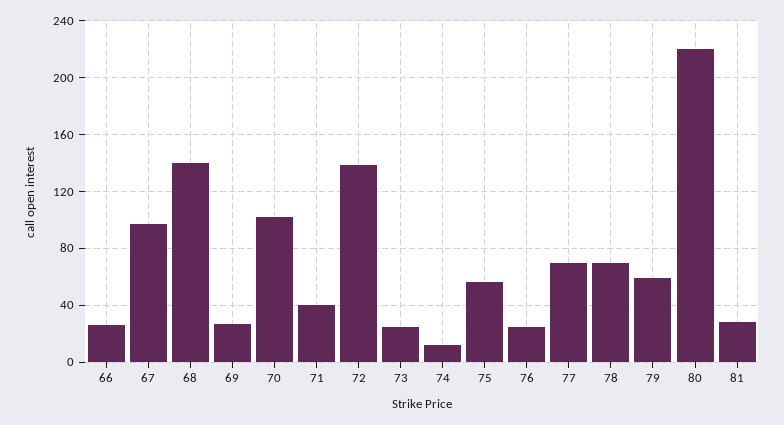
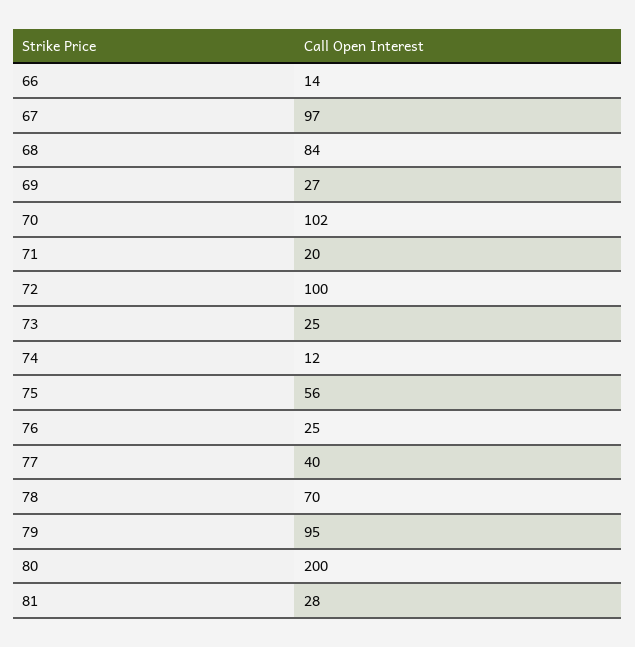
  {
-   "66": 25,
+   "66": 14,
    "67": 97,
-   "68": 140,
+   "68": 84,
    "69": 27,
    "70": 102,
-   "71": 40,
+   "71": 20,
-   "72": 140,
+   "72": 100,
    "73": 25,
    "74": 12,
    "75": 56,
    "76": 25,
-   "77": 70,
+   "77": 40,
    "78": 70,
-   "79": 60,
+   "79": 95,
-   "80": 220,
+   "80": 200,
    "81": 28
  }

